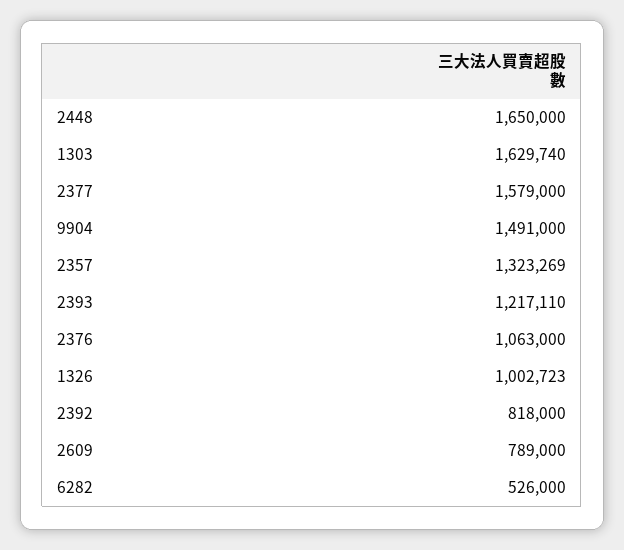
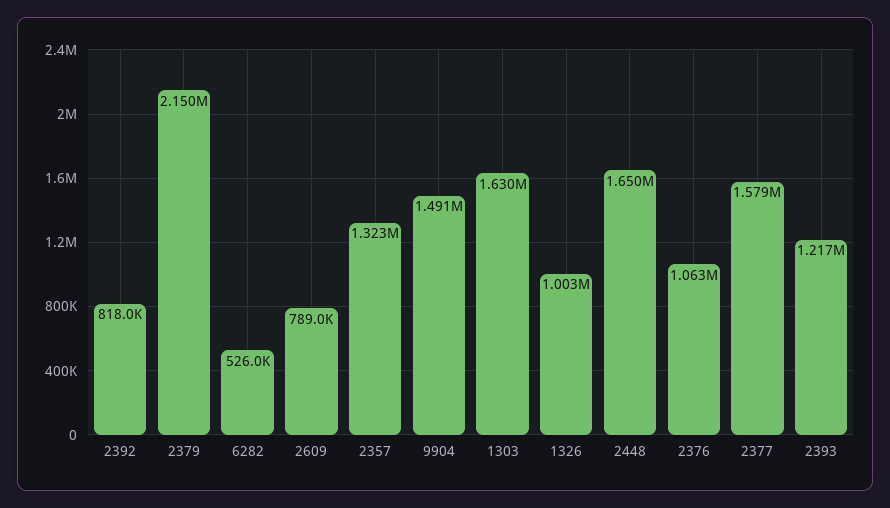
  {
    "2448": 1650000,
    "1303": 1629740,
    "2377": 1579000,
    "9904": 1491000,
    "2357": 1323269,
    "2393": 1217110,
    "2376": 1063000,
    "1326": 1002723,
    "2392": 818000,
    "2609": 789000,
-   "6282": 526000
+   "6282": 526000,
+   "2379": 2150000
  }

